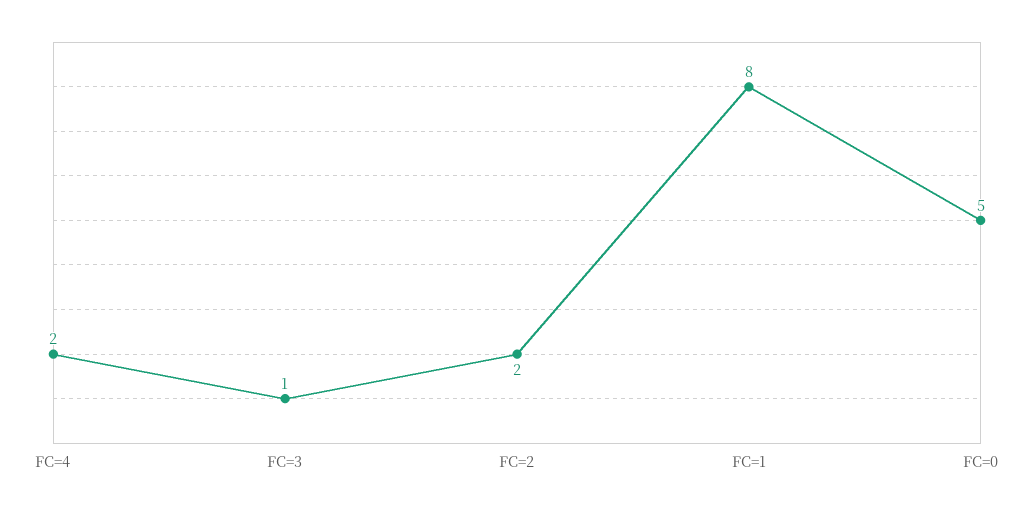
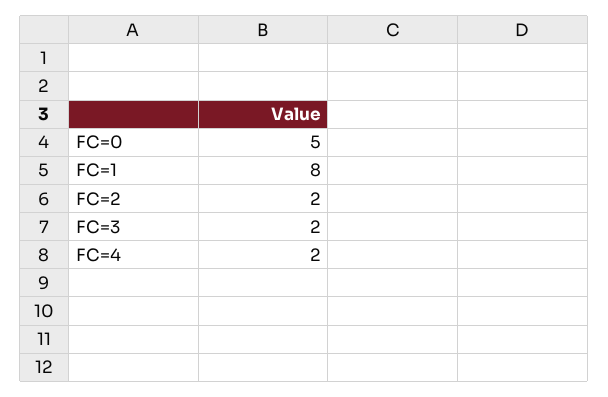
  {
    "FC=4": 2,
-   "FC=3": 1,
+   "FC=3": 2,
    "FC=2": 2,
    "FC=1": 8,
    "FC=0": 5
  }

